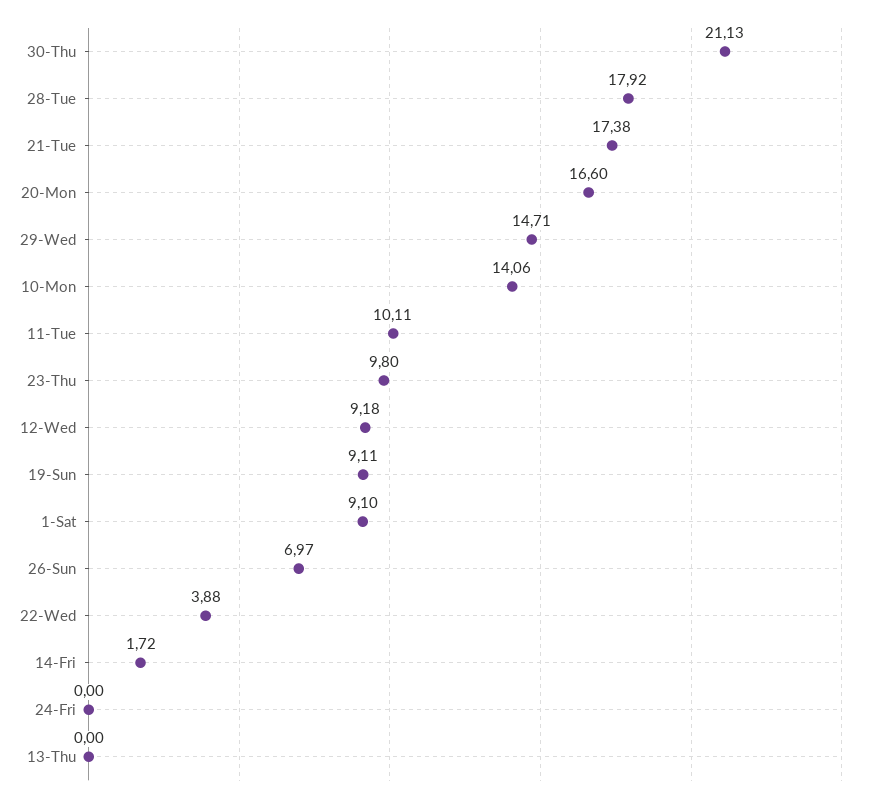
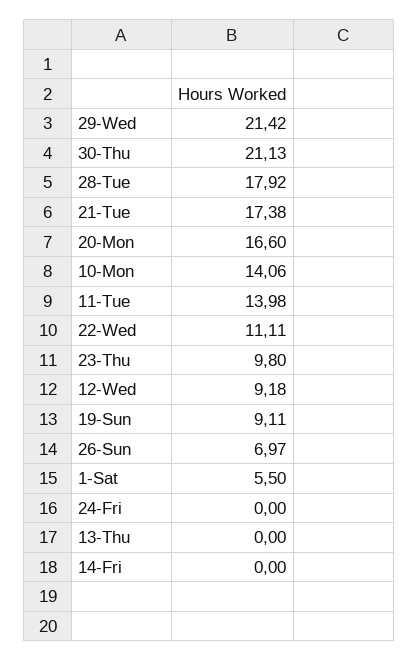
  {
    "30-Thu": 21.13,
    "28-Tue": 17.92,
    "21-Tue": 17.38,
    "20-Mon": 16.6,
-   "29-Wed": 14.71,
+   "29-Wed": 21.42,
    "10-Mon": 14.06,
-   "11-Tue": 10.11,
+   "11-Tue": 13.98,
    "23-Thu": 9.8,
    "12-Wed": 9.18,
    "19-Sun": 9.11,
-   "1-Sat": 9.1,
+   "1-Sat": 5.5,
    "26-Sun": 6.97,
-   "22-Wed": 3.88,
+   "22-Wed": 11.11,
-   "14-Fri": 1.72,
+   "14-Fri": 0,
    "24-Fri": 0,
    "13-Thu": 0
  }

